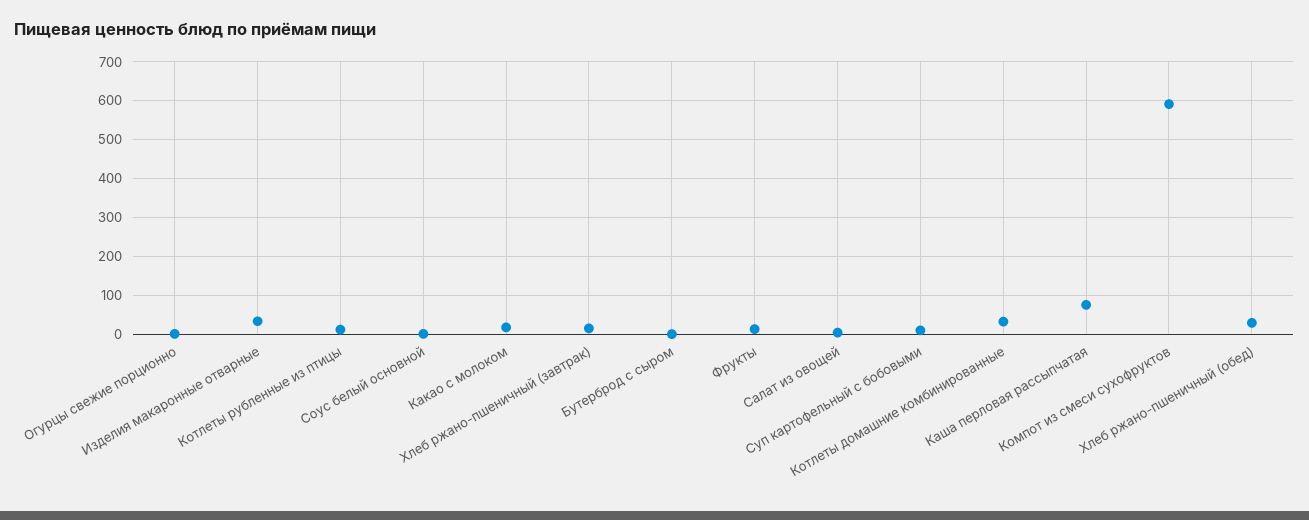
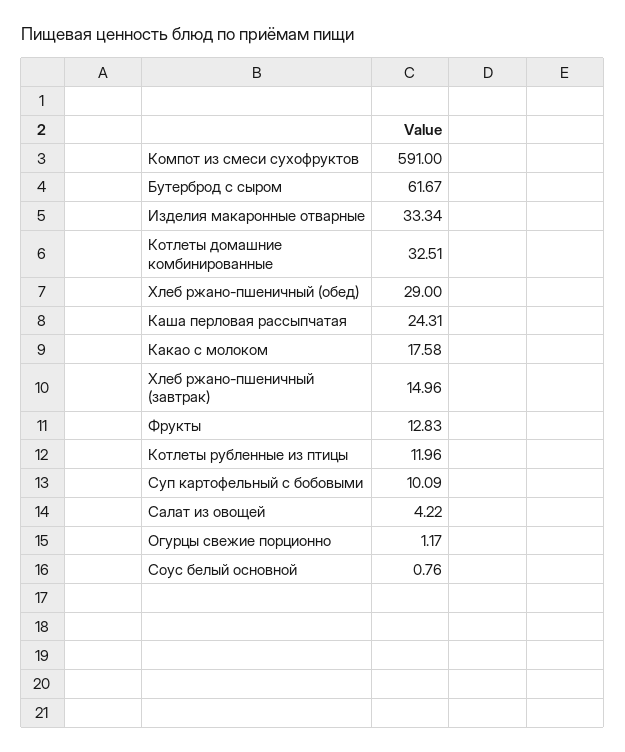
  {
    "Огурцы свежие порционно": 1.17,
    "Изделия макаронные отварные": 33.34,
    "Котлеты рубленные из птицы": 11.96,
    "Соус белый основной": 0.76,
    "Какао с молоком": 17.58,
    "Хлеб ржано-пшеничный (завтрак)": 14.96,
-   "Бутерброд с сыром": 0,
+   "Бутерброд с сыром": 61.67,
    "Фрукты": 12.83,
    "Салат из овощей": 4.22,
    "Суп картофельный с бобовыми": 10.09,
    "Котлеты домашние комбинированные": 32.51,
-   "Каша перловая рассыпчатая": 80,
+   "Каша перловая рассыпчатая": 24.31,
    "Компот из смеси сухофруктов": 591,
    "Хлеб ржано-пшеничный (обед)": 29
  }

